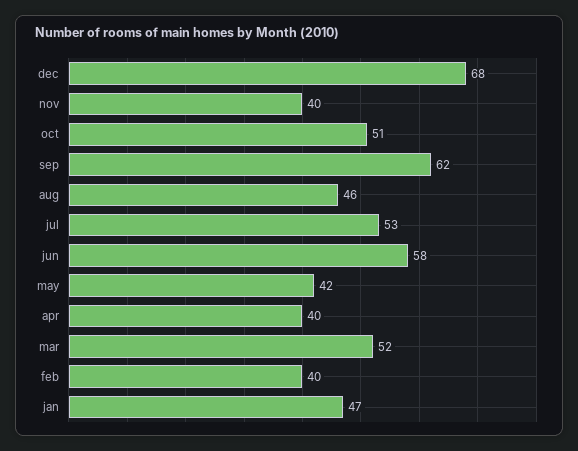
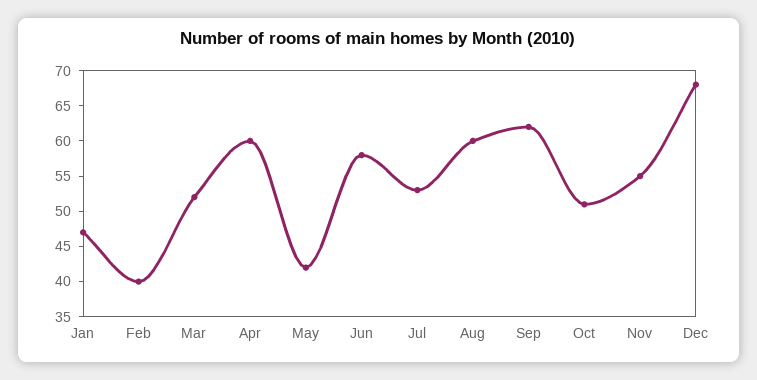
  {
    "dec": 68,
-   "nov": 40,
+   "nov": 55,
    "oct": 51,
    "sep": 62,
-   "aug": 46,
+   "aug": 60,
    "jul": 53,
    "jun": 58,
    "may": 42,
-   "apr": 40,
+   "apr": 60,
    "mar": 52,
    "feb": 40,
    "jan": 47
  }

